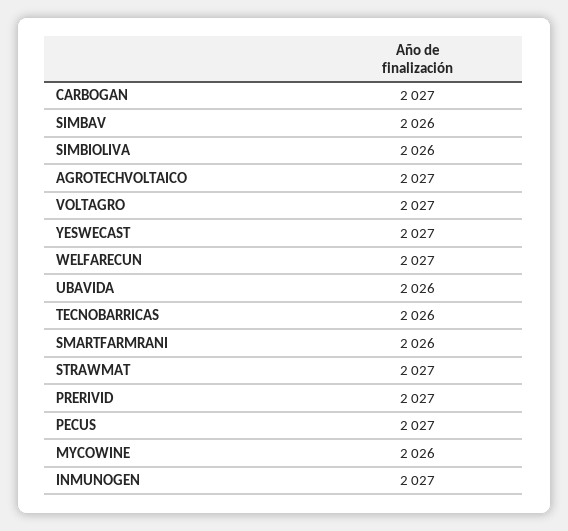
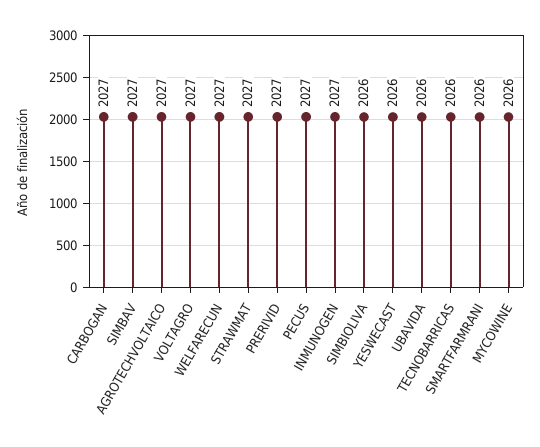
  {
    "CARBOGAN": 2027,
-   "SIMBAV": 2026,
+   "SIMBAV": 2027,
    "SIMBIOLIVA": 2026,
    "AGROTECHVOLTAICO": 2027,
    "VOLTAGRO": 2027,
-   "YESWECAST": 2027,
+   "YESWECAST": 2026,
    "WELFARECUN": 2027,
    "UBAVIDA": 2026,
    "TECNOBARRICAS": 2026,
    "SMARTFARMRANI": 2026,
    "STRAWMAT": 2027,
    "PRERIVID": 2027,
    "PECUS": 2027,
    "MYCOWINE": 2026,
    "INMUNOGEN": 2027
  }

